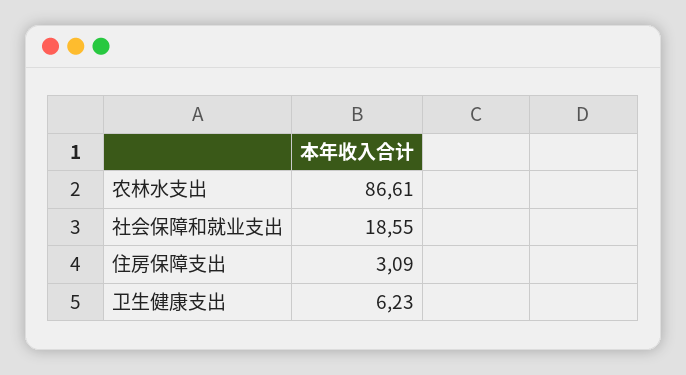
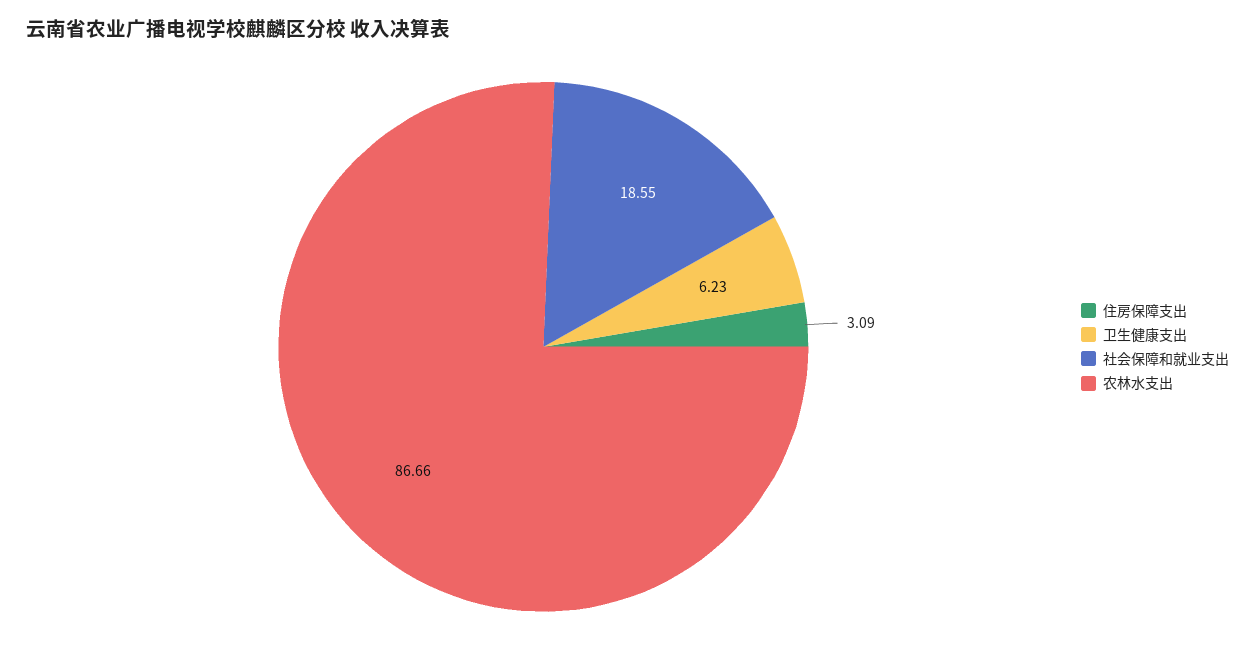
  {
-   "农林水支出": 86.61,
+   "农林水支出": 86.66,
    "社会保障和就业支出": 18.55,
    "住房保障支出": 3.09,
    "卫生健康支出": 6.23
  }

